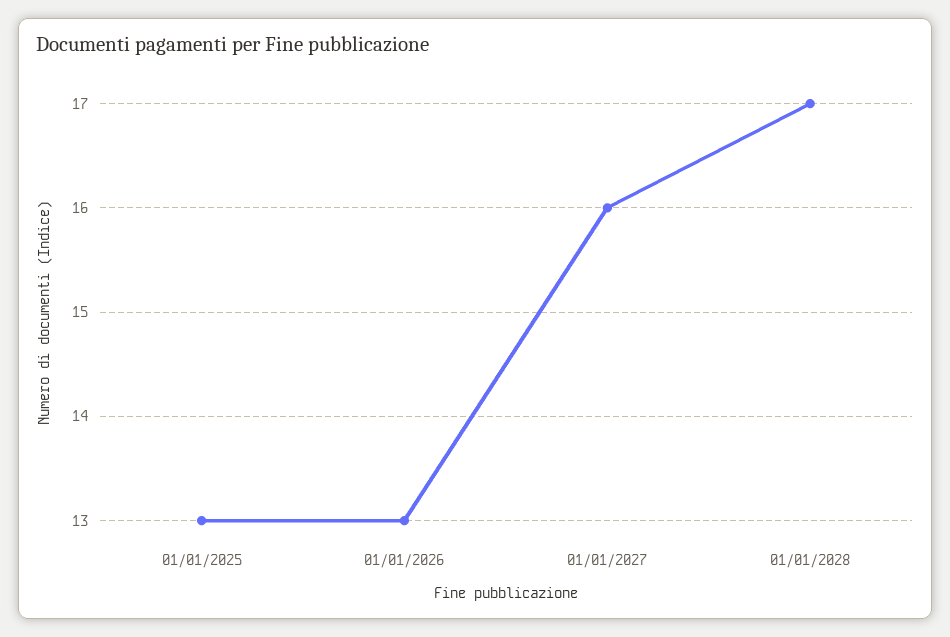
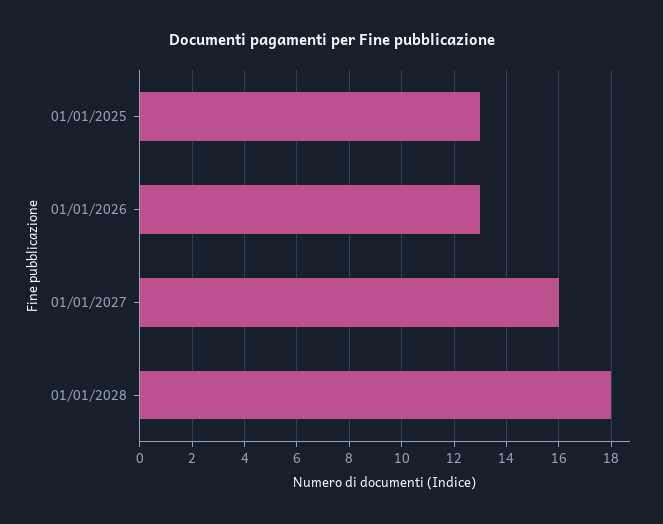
  {
    "01/01/2025": 13,
    "01/01/2026": 13,
    "01/01/2027": 16,
-   "01/01/2028": 17
+   "01/01/2028": 18
  }

